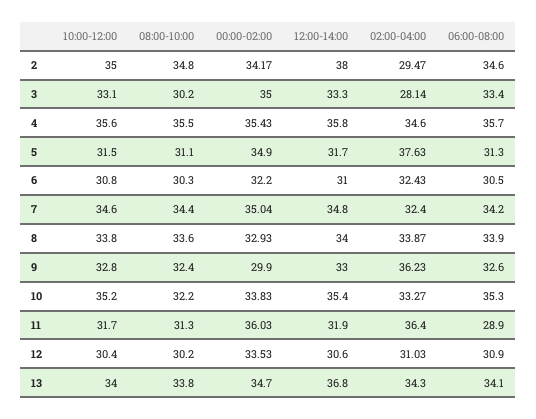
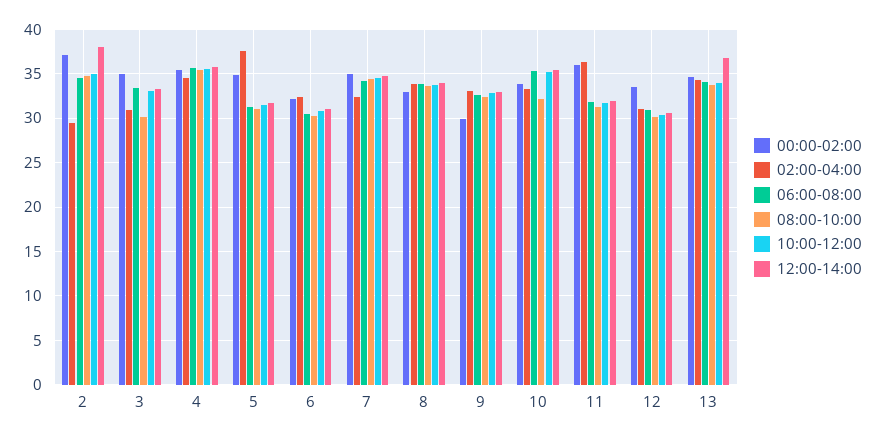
  {
    "10:00-12:00": {
      "2": 35,
      "3": 33.1,
      "4": 35.6,
      "5": 31.5,
      "6": 30.8,
      "7": 34.6,
      "8": 33.8,
      "9": 32.8,
      "10": 35.2,
      "11": 31.7,
      "12": 30.4,
      "13": 34
    },
    "08:00-10:00": {
      "2": 34.8,
      "3": 30.2,
      "4": 35.5,
      "5": 31.1,
      "6": 30.3,
      "7": 34.4,
      "8": 33.6,
      "9": 32.4,
      "10": 32.2,
      "11": 31.3,
      "12": 30.2,
      "13": 33.8
    },
    "00:00-02:00": {
-     "2": 34.17,
+     "2": 37,
      "3": 35,
      "4": 35.43,
      "5": 34.9,
      "6": 32.2,
      "7": 35.04,
      "8": 32.93,
      "9": 29.9,
      "10": 33.83,
      "11": 36.03,
      "12": 33.53,
      "13": 34.7
    },
    "12:00-14:00": {
      "2": 38,
      "3": 33.3,
      "4": 35.8,
      "5": 31.7,
      "6": 31,
      "7": 34.8,
      "8": 34,
      "9": 33,
      "10": 35.4,
      "11": 31.9,
      "12": 30.6,
      "13": 36.8
    },
    "02:00-04:00": {
      "2": 29.47,
-     "3": 28.14,
+     "3": 31,
      "4": 34.6,
      "5": 37.63,
      "6": 32.43,
      "7": 32.4,
      "8": 33.87,
-     "9": 36.23,
+     "9": 33,
      "10": 33.27,
      "11": 36.4,
      "12": 31.03,
      "13": 34.3
    },
    "06:00-08:00": {
      "2": 34.6,
      "3": 33.4,
      "4": 35.7,
      "5": 31.3,
      "6": 30.5,
      "7": 34.2,
      "8": 33.9,
      "9": 32.6,
      "10": 35.3,
-     "11": 28.9,
+     "11": 32,
      "12": 30.9,
      "13": 34.1
    }
  }

